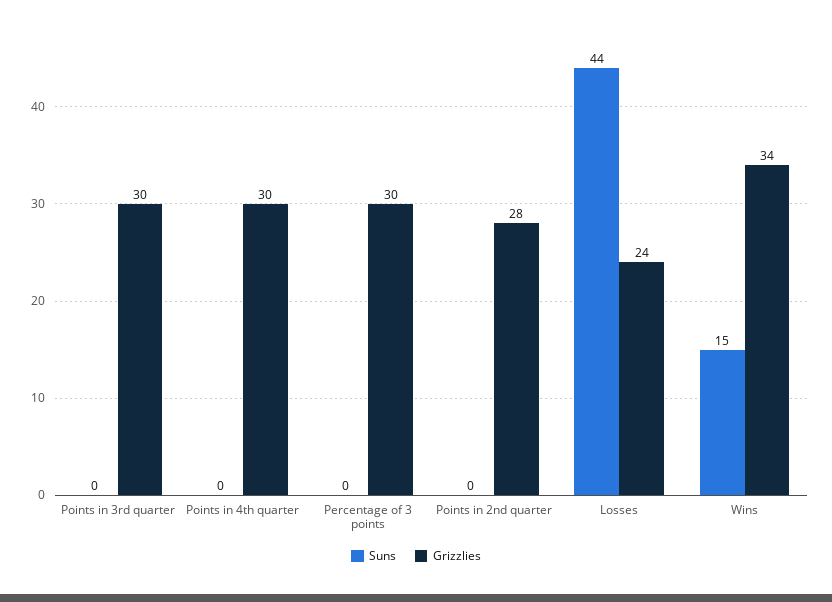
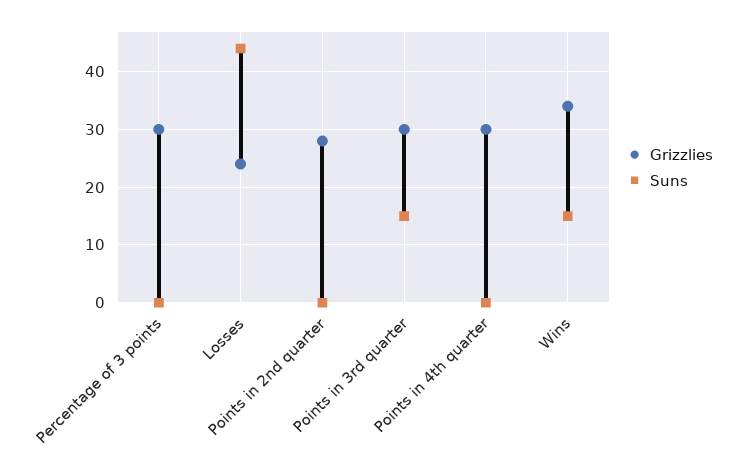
  {
    "Suns": {
-     "Points in 3rd quarter": 0,
+     "Points in 3rd quarter": 15,
      "Points in 4th quarter": 0,
      "Percentage of 3 points": 0,
      "Points in 2nd quarter": 0,
      "Losses": 44,
      "Wins": 15
    },
    "Grizzlies": {
      "Points in 3rd quarter": 30,
      "Points in 4th quarter": 30,
      "Percentage of 3 points": 30,
      "Points in 2nd quarter": 28,
      "Losses": 24,
      "Wins": 34
    }
  }

